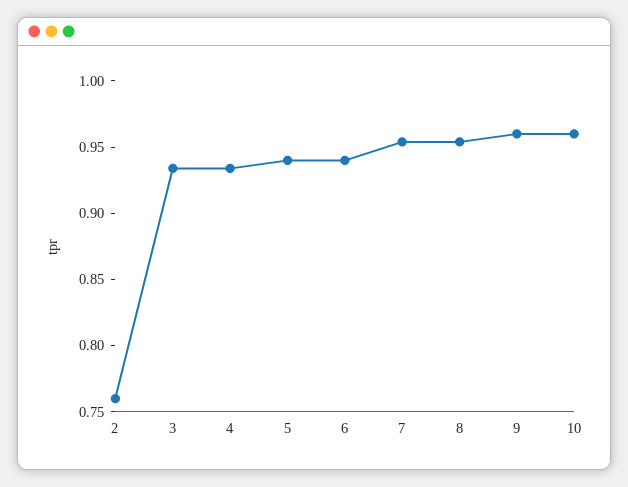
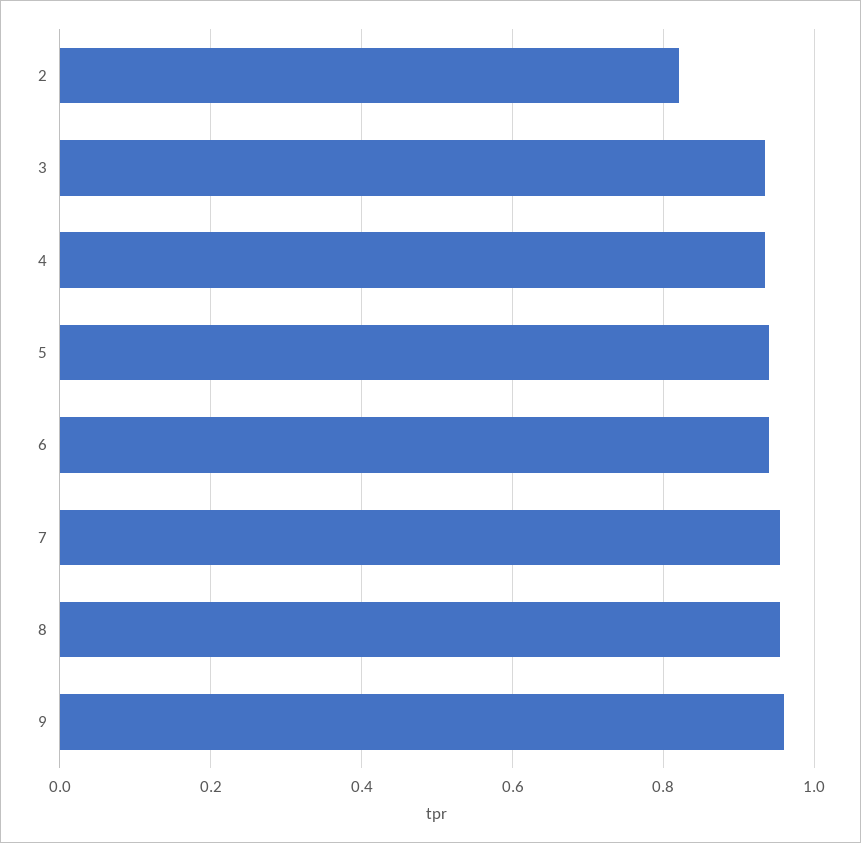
  {
-   "2": 0.76,
+   "2": 0.82,
    "3": 0.93,
    "4": 0.93,
    "5": 0.94,
    "6": 0.94,
    "7": 0.95,
    "8": 0.95,
-   "9": 0.96,
+   "9": 0.96
-   "10": 0.96
  }

